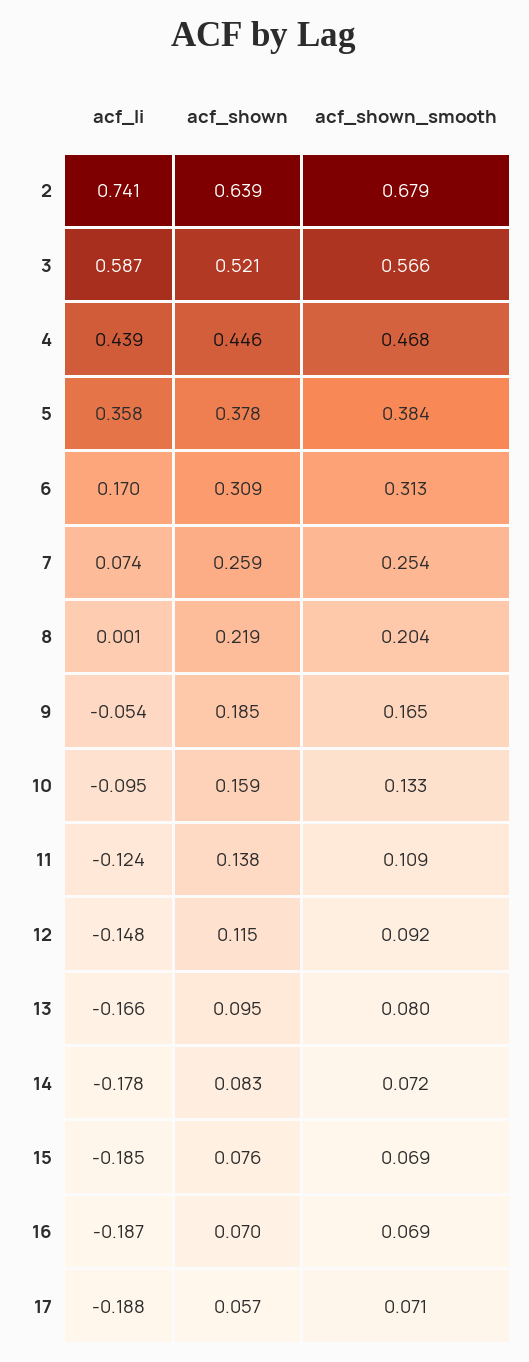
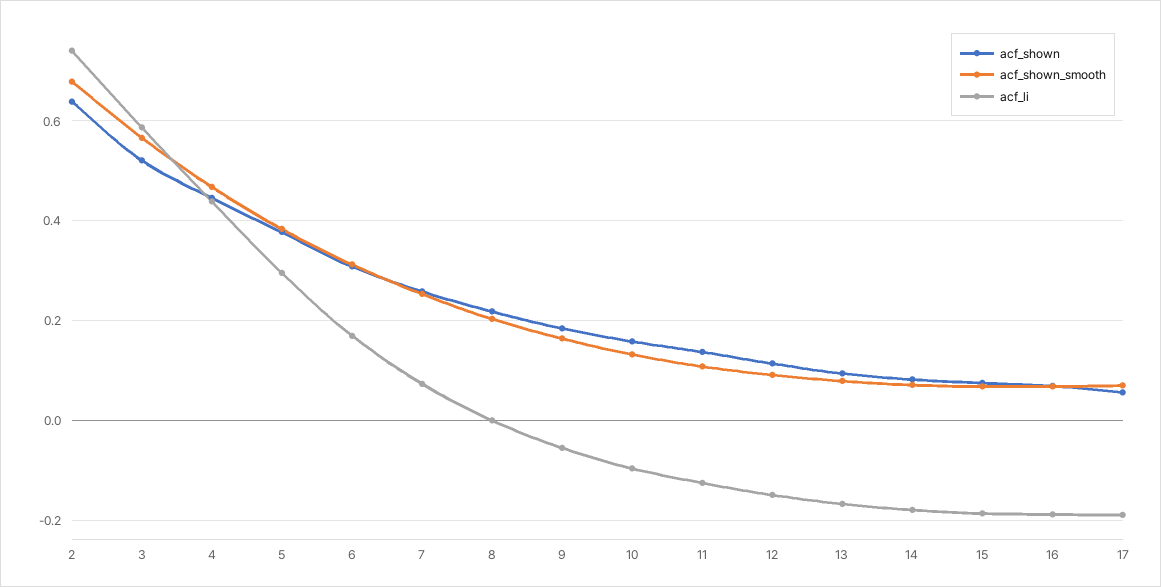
  {
    "acf_li": {
      "2": 0.741,
      "3": 0.587,
      "4": 0.439,
-     "5": 0.358,
+     "5": 0.3,
      "6": 0.17,
      "7": 0.074,
      "8": 0.001,
      "9": -0.054,
      "10": -0.095,
      "11": -0.124,
      "12": -0.148,
      "13": -0.166,
      "14": -0.178,
      "15": -0.185,
      "16": -0.187,
      "17": -0.188
    },
    "acf_shown": {
      "2": 0.639,
      "3": 0.521,
      "4": 0.446,
      "5": 0.378,
      "6": 0.309,
      "7": 0.259,
      "8": 0.219,
      "9": 0.185,
      "10": 0.159,
      "11": 0.138,
      "12": 0.115,
      "13": 0.095,
      "14": 0.083,
      "15": 0.076,
      "16": 0.07,
      "17": 0.057
    },
    "acf_shown_smooth": {
      "2": 0.679,
      "3": 0.566,
      "4": 0.468,
      "5": 0.384,
      "6": 0.313,
      "7": 0.254,
      "8": 0.204,
      "9": 0.165,
      "10": 0.133,
      "11": 0.109,
      "12": 0.092,
      "13": 0.08,
      "14": 0.072,
      "15": 0.069,
      "16": 0.069,
      "17": 0.071
    }
  }

